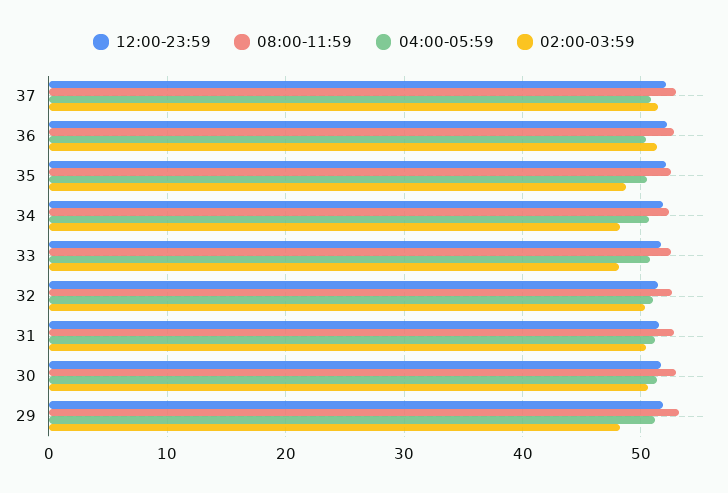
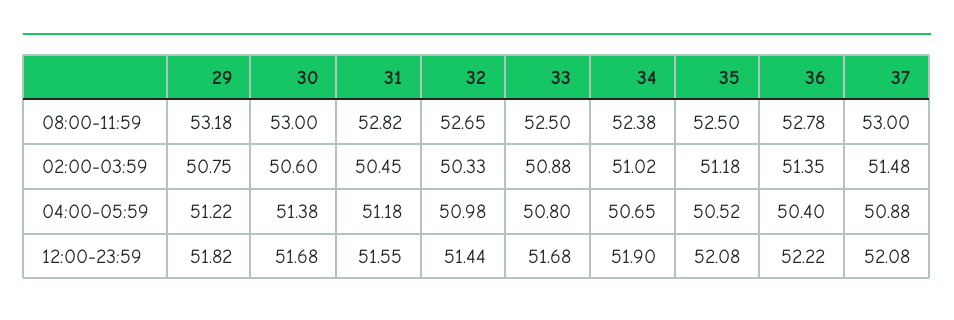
  {
    "12:00-23:59": {
      "37": 52.08,
      "36": 52.22,
      "35": 52.08,
      "34": 51.9,
      "33": 51.68,
      "32": 51.44,
      "31": 51.55,
      "30": 51.68,
      "29": 51.82
    },
    "08:00-11:59": {
      "37": 53,
      "36": 52.78,
      "35": 52.5,
      "34": 52.38,
      "33": 52.5,
      "32": 52.65,
      "31": 52.82,
      "30": 53,
      "29": 53.18
    },
    "04:00-05:59": {
      "37": 50.88,
      "36": 50.4,
      "35": 50.52,
      "34": 50.65,
      "33": 50.8,
      "32": 50.98,
      "31": 51.18,
      "30": 51.38,
      "29": 51.22
    },
    "02:00-03:59": {
      "37": 51.48,
      "36": 51.35,
-     "35": 49,
+     "35": 51.18,
-     "34": 48,
+     "34": 51.02,
-     "33": 48,
+     "33": 50.88,
      "32": 50.33,
      "31": 50.45,
      "30": 50.6,
-     "29": 48
+     "29": 50.75
    }
  }

